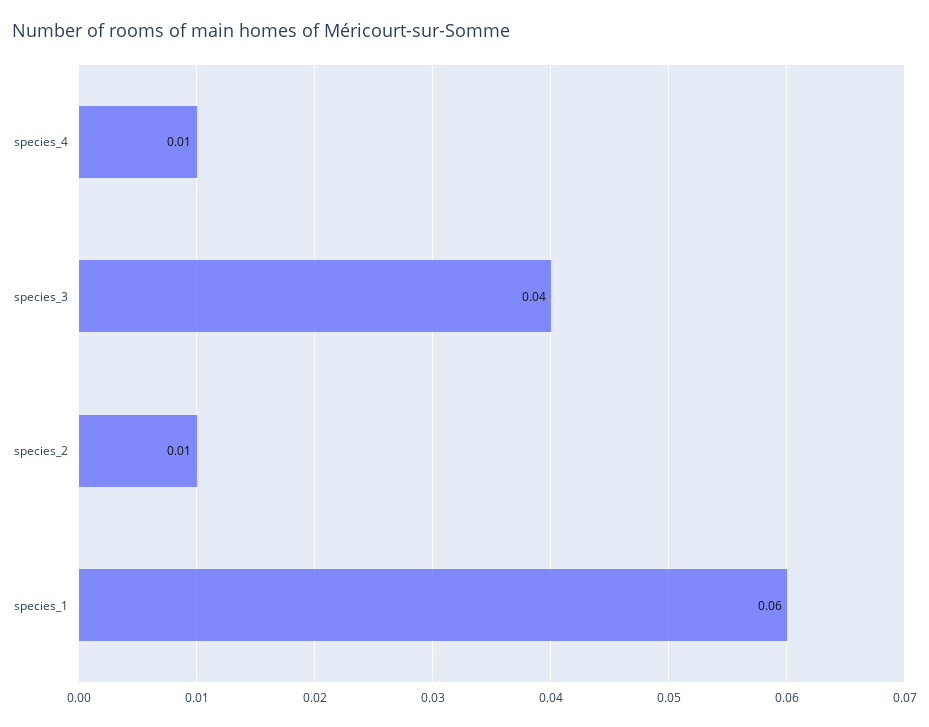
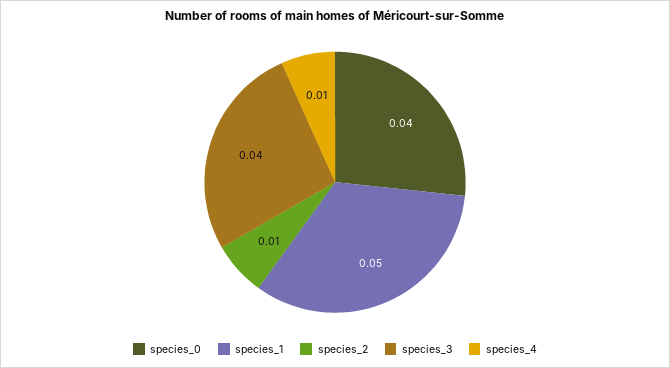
  {
    "species_4": 0.01,
    "species_3": 0.04,
    "species_2": 0.01,
-   "species_1": 0.06
+   "species_1": 0.05,
+   "species_0": 0.04
  }

